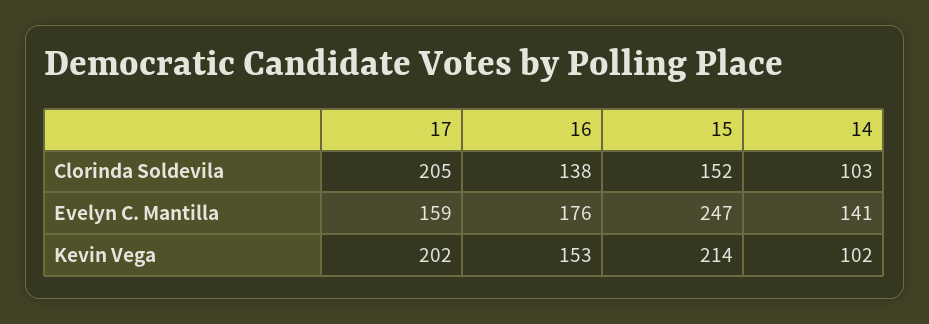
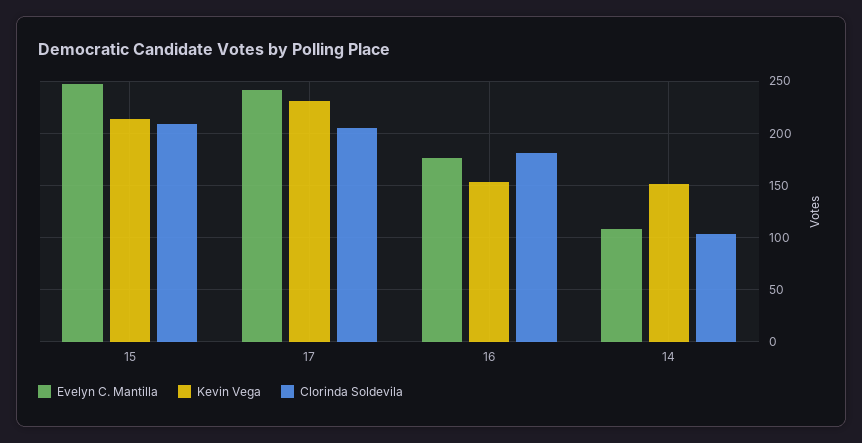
  {
    "Clorinda Soldevila": {
      "17": 205,
-     "16": 138,
+     "16": 180,
-     "15": 152,
+     "15": 210,
      "14": 103
    },
    "Evelyn C. Mantilla": {
-     "17": 159,
+     "17": 240,
      "16": 176,
      "15": 247,
-     "14": 141
+     "14": 110
    },
    "Kevin Vega": {
-     "17": 202,
+     "17": 230,
      "16": 153,
      "15": 214,
-     "14": 102
+     "14": 150
    }
  }

